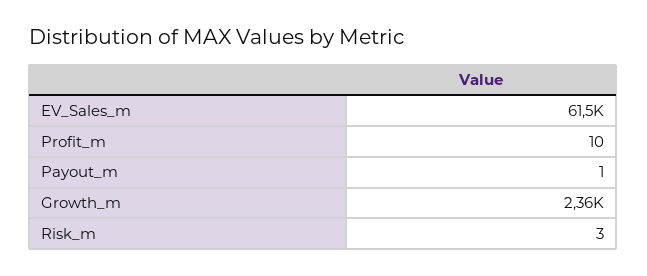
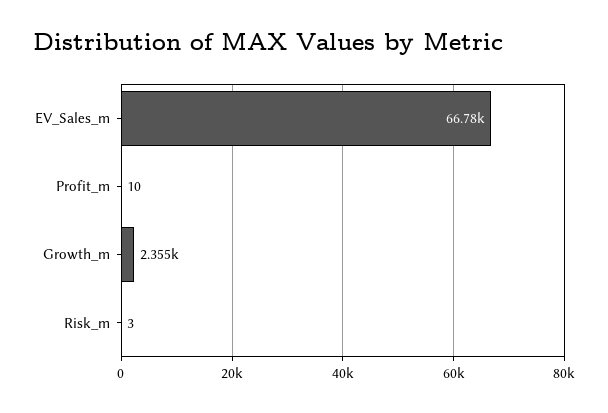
  {
-   "EV_Sales_m": 61500,
+   "EV_Sales_m": 66780,
    "Profit_m": 10,
-   "Payout_m": 1,
    "Growth_m": 2355,
    "Risk_m": 3
  }

